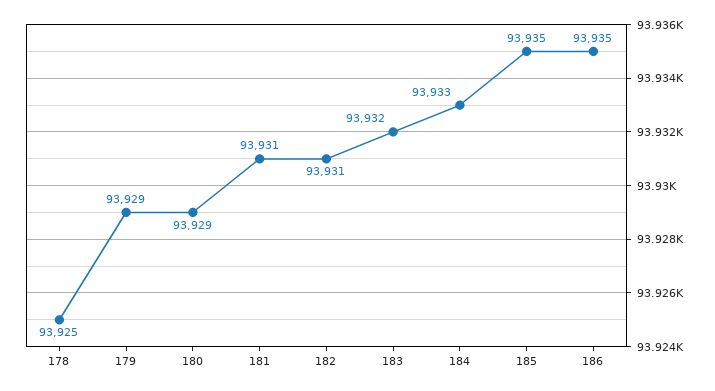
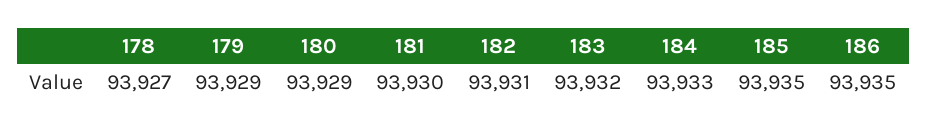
  {
-   "178": 93925,
+   "178": 93927,
    "179": 93929,
    "180": 93929,
-   "181": 93931,
+   "181": 93930,
    "182": 93931,
    "183": 93932,
    "184": 93933,
    "185": 93935,
    "186": 93935
  }

